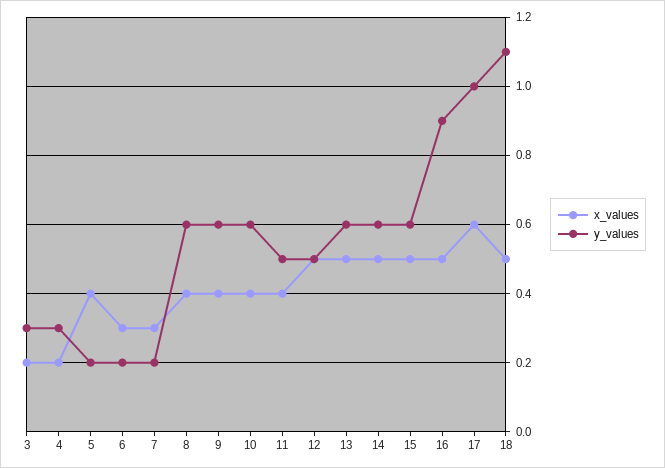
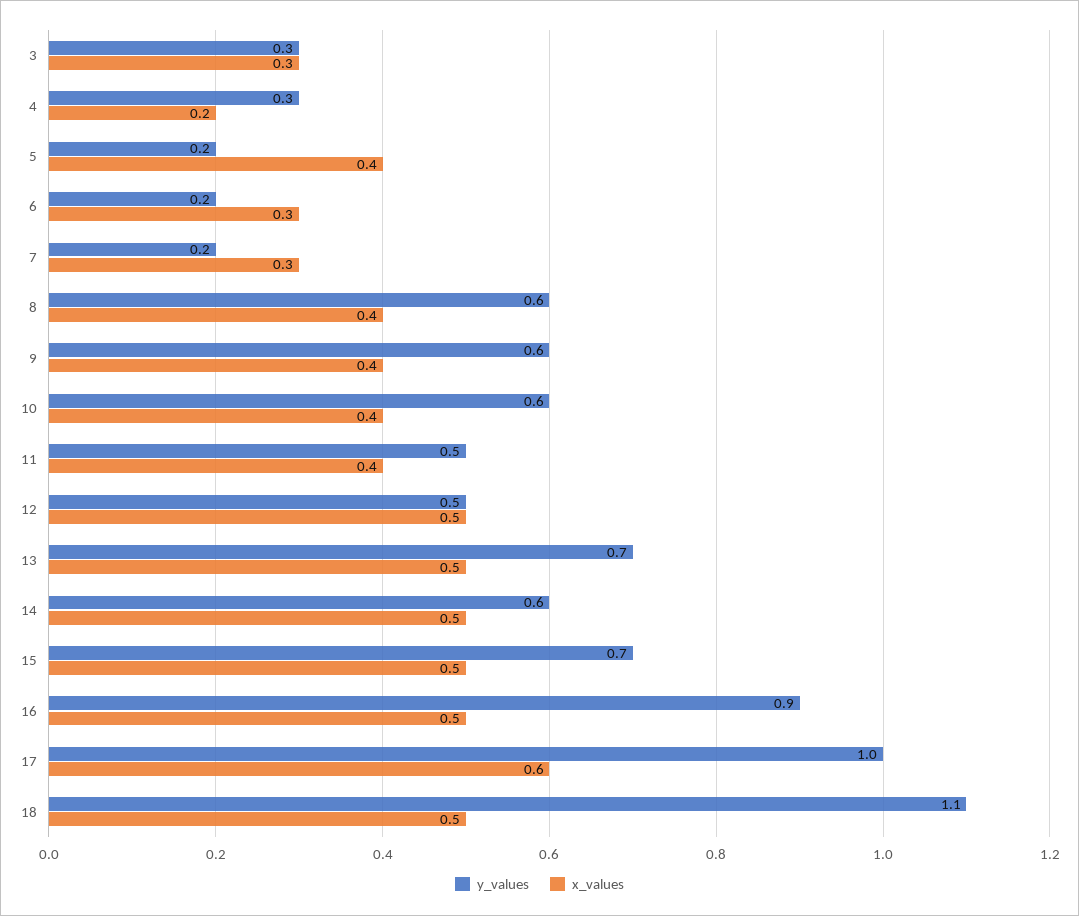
  {
    "x_values": {
-     "3": 0.2,
+     "3": 0.3,
      "4": 0.2,
      "5": 0.4,
      "6": 0.3,
      "7": 0.3,
      "8": 0.4,
      "9": 0.4,
      "10": 0.4,
      "11": 0.4,
      "12": 0.5,
      "13": 0.5,
      "14": 0.5,
      "15": 0.5,
      "16": 0.5,
      "17": 0.6,
      "18": 0.5
    },
    "y_values": {
      "3": 0.3,
      "4": 0.3,
      "5": 0.2,
      "6": 0.2,
      "7": 0.2,
      "8": 0.6,
      "9": 0.6,
      "10": 0.6,
      "11": 0.5,
      "12": 0.5,
-     "13": 0.6,
+     "13": 0.7,
      "14": 0.6,
-     "15": 0.6,
+     "15": 0.7,
      "16": 0.9,
      "17": 1,
      "18": 1.1
    }
  }

